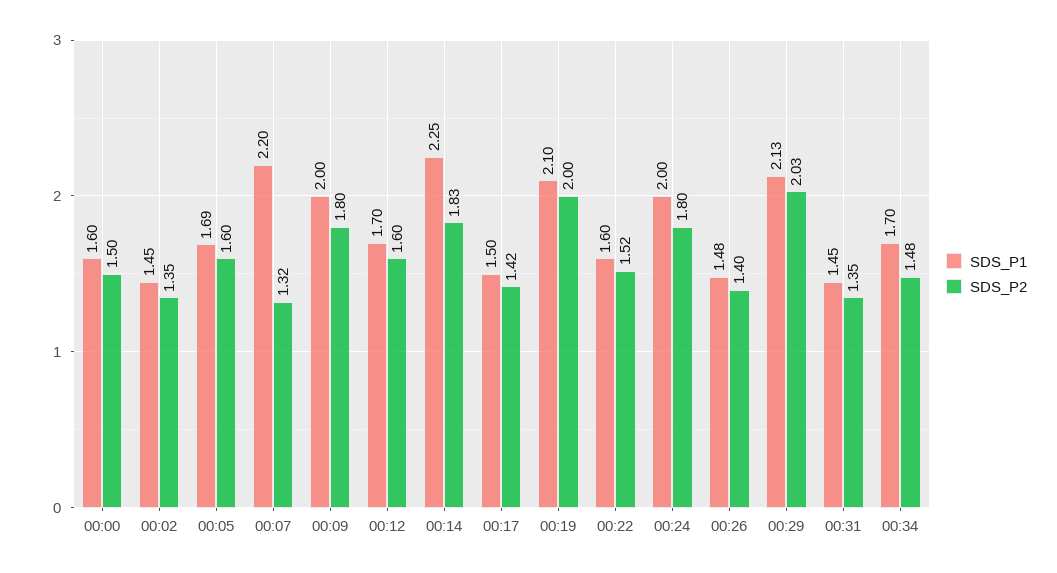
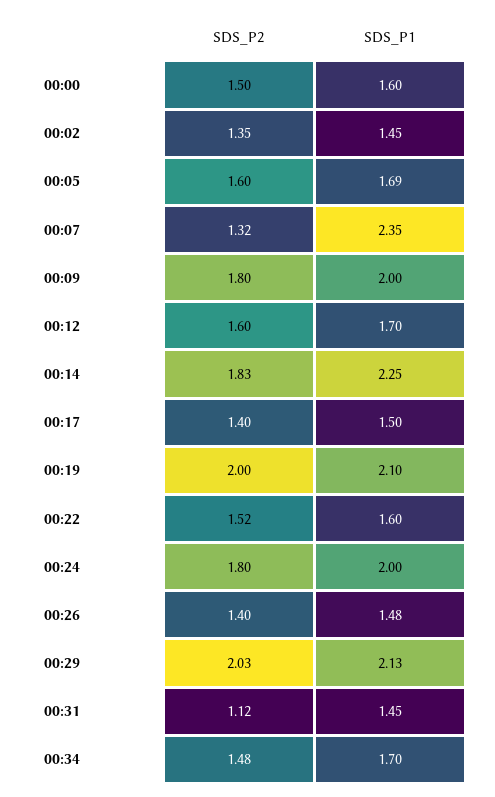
  {
    "SDS_P1": {
      "00:00": 1.6,
      "00:02": 1.45,
      "00:05": 1.69,
-     "00:07": 2.2,
+     "00:07": 2.35,
      "00:09": 2,
      "00:12": 1.7,
      "00:14": 2.25,
      "00:17": 1.5,
      "00:19": 2.1,
      "00:22": 1.6,
      "00:24": 2,
      "00:26": 1.48,
      "00:29": 2.13,
      "00:31": 1.45,
      "00:34": 1.7
    },
    "SDS_P2": {
      "00:00": 1.5,
      "00:02": 1.35,
      "00:05": 1.6,
      "00:07": 1.32,
      "00:09": 1.8,
      "00:12": 1.6,
      "00:14": 1.83,
-     "00:17": 1.42,
+     "00:17": 1.4,
      "00:19": 2,
      "00:22": 1.52,
      "00:24": 1.8,
      "00:26": 1.4,
      "00:29": 2.03,
-     "00:31": 1.35,
+     "00:31": 1.12,
      "00:34": 1.48
    }
  }

